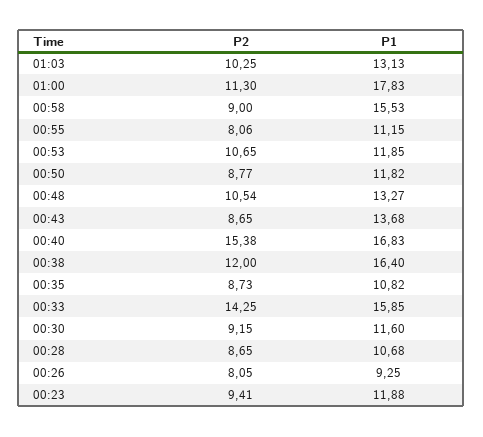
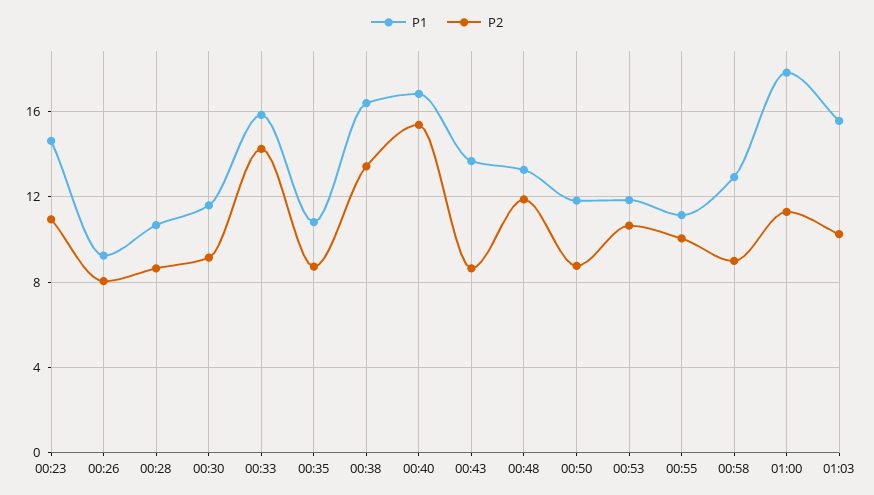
  {
    "P2": {
      "01:03": 10.25,
      "01:00": 11.3,
      "00:58": 9,
-     "00:55": 8.06,
+     "00:55": 10,
      "00:53": 10.65,
      "00:50": 8.77,
-     "00:48": 10.54,
+     "00:48": 12,
      "00:43": 8.65,
      "00:40": 15.38,
-     "00:38": 12,
+     "00:38": 13.5,
      "00:35": 8.73,
      "00:33": 14.25,
      "00:30": 9.15,
      "00:28": 8.65,
      "00:26": 8.05,
-     "00:23": 9.41
+     "00:23": 11
    },
    "P1": {
-     "01:03": 13.13,
+     "01:03": 15.5,
      "01:00": 17.83,
-     "00:58": 15.53,
+     "00:58": 13,
      "00:55": 11.15,
      "00:53": 11.85,
      "00:50": 11.82,
      "00:48": 13.27,
      "00:43": 13.68,
      "00:40": 16.83,
      "00:38": 16.4,
      "00:35": 10.82,
      "00:33": 15.85,
      "00:30": 11.6,
      "00:28": 10.68,
      "00:26": 9.25,
-     "00:23": 11.88
+     "00:23": 14.5
    }
  }

